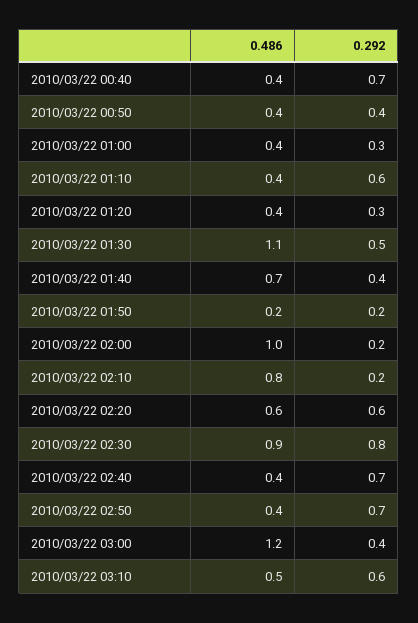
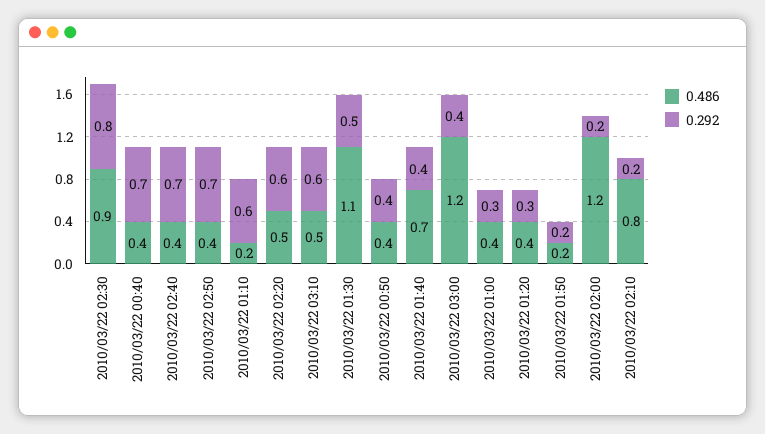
  {
    "0.486": {
      "2010/03/22 00:40": 0.4,
      "2010/03/22 00:50": 0.4,
      "2010/03/22 01:00": 0.4,
-     "2010/03/22 01:10": 0.4,
+     "2010/03/22 01:10": 0.2,
      "2010/03/22 01:20": 0.4,
      "2010/03/22 01:30": 1.1,
      "2010/03/22 01:40": 0.7,
      "2010/03/22 01:50": 0.2,
-     "2010/03/22 02:00": 1,
+     "2010/03/22 02:00": 1.2,
      "2010/03/22 02:10": 0.8,
-     "2010/03/22 02:20": 0.6,
+     "2010/03/22 02:20": 0.5,
      "2010/03/22 02:30": 0.9,
      "2010/03/22 02:40": 0.4,
      "2010/03/22 02:50": 0.4,
      "2010/03/22 03:00": 1.2,
      "2010/03/22 03:10": 0.5
    },
    "0.292": {
      "2010/03/22 00:40": 0.7,
      "2010/03/22 00:50": 0.4,
      "2010/03/22 01:00": 0.3,
      "2010/03/22 01:10": 0.6,
      "2010/03/22 01:20": 0.3,
      "2010/03/22 01:30": 0.5,
      "2010/03/22 01:40": 0.4,
      "2010/03/22 01:50": 0.2,
      "2010/03/22 02:00": 0.2,
      "2010/03/22 02:10": 0.2,
      "2010/03/22 02:20": 0.6,
      "2010/03/22 02:30": 0.8,
      "2010/03/22 02:40": 0.7,
      "2010/03/22 02:50": 0.7,
      "2010/03/22 03:00": 0.4,
      "2010/03/22 03:10": 0.6
    }
  }

